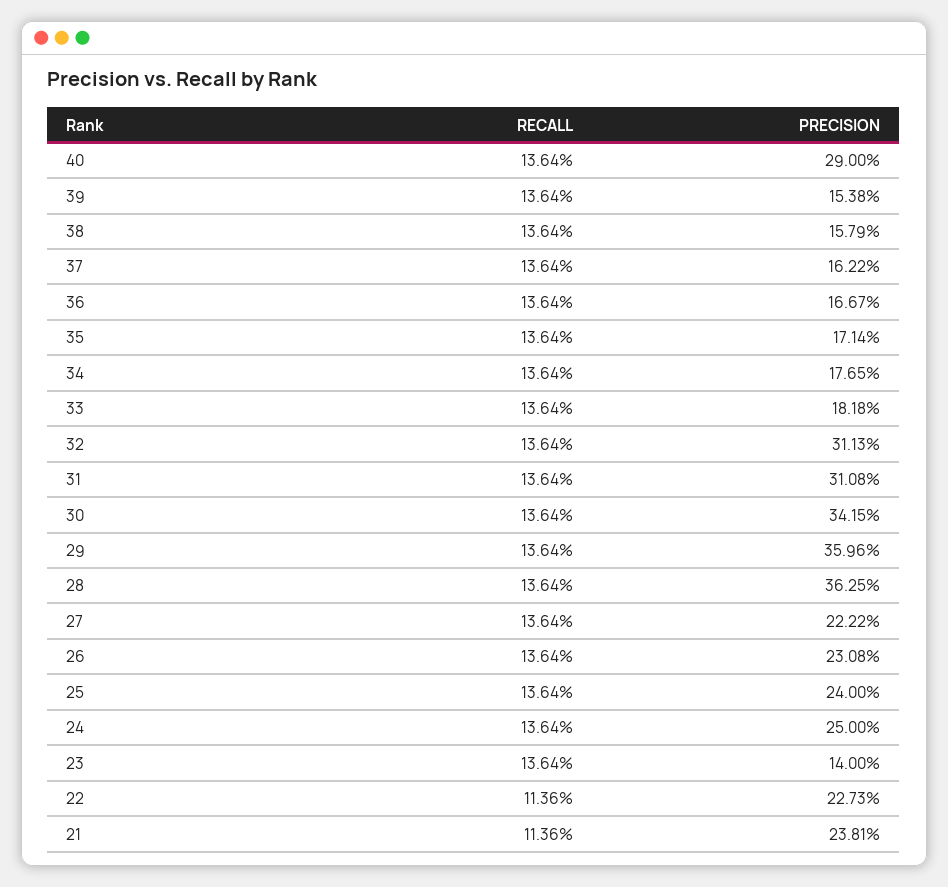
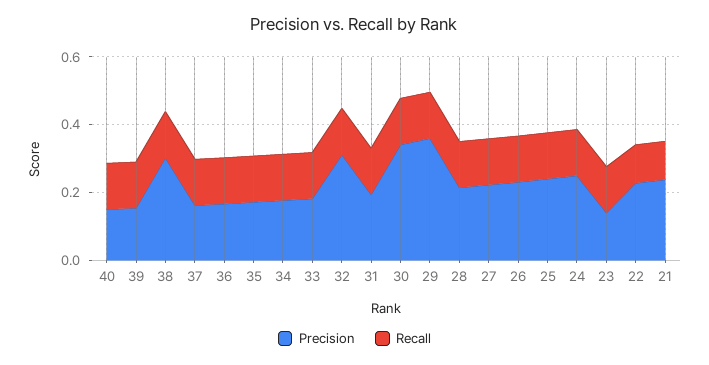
  {
    "RECALL": {
      "40": 0.1364,
      "39": 0.1364,
      "38": 0.1364,
      "37": 0.1364,
      "36": 0.1364,
      "35": 0.1364,
      "34": 0.1364,
      "33": 0.1364,
      "32": 0.1364,
      "31": 0.1364,
      "30": 0.1364,
      "29": 0.1364,
      "28": 0.1364,
      "27": 0.1364,
      "26": 0.1364,
      "25": 0.1364,
      "24": 0.1364,
      "23": 0.1364,
      "22": 0.1136,
      "21": 0.1136
    },
    "PRECISION": {
-     "40": 0.29,
+     "40": 0.15,
      "39": 0.1538,
-     "38": 0.1579,
+     "38": 0.3,
      "37": 0.1622,
      "36": 0.1667,
      "35": 0.1714,
      "34": 0.1765,
      "33": 0.1818,
      "32": 0.3113,
-     "31": 0.3108,
+     "31": 0.2,
      "30": 0.3415,
      "29": 0.3596,
-     "28": 0.3625,
+     "28": 0.2,
      "27": 0.2222,
      "26": 0.2308,
      "25": 0.24,
      "24": 0.25,
      "23": 0.14,
      "22": 0.2273,
      "21": 0.2381
    }
  }

